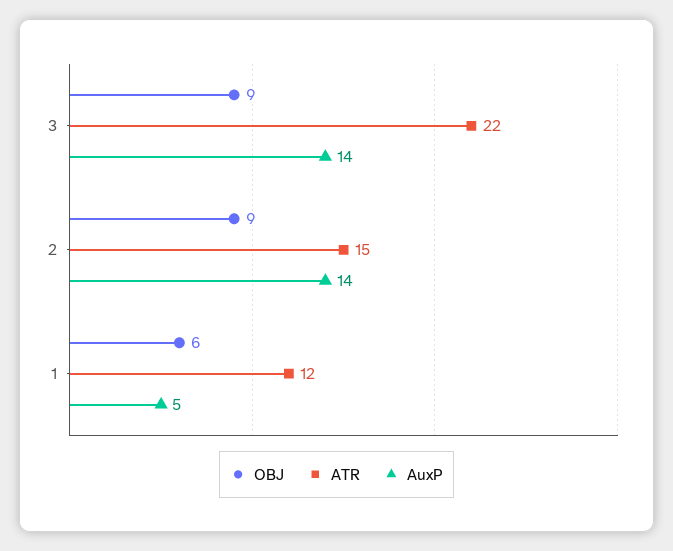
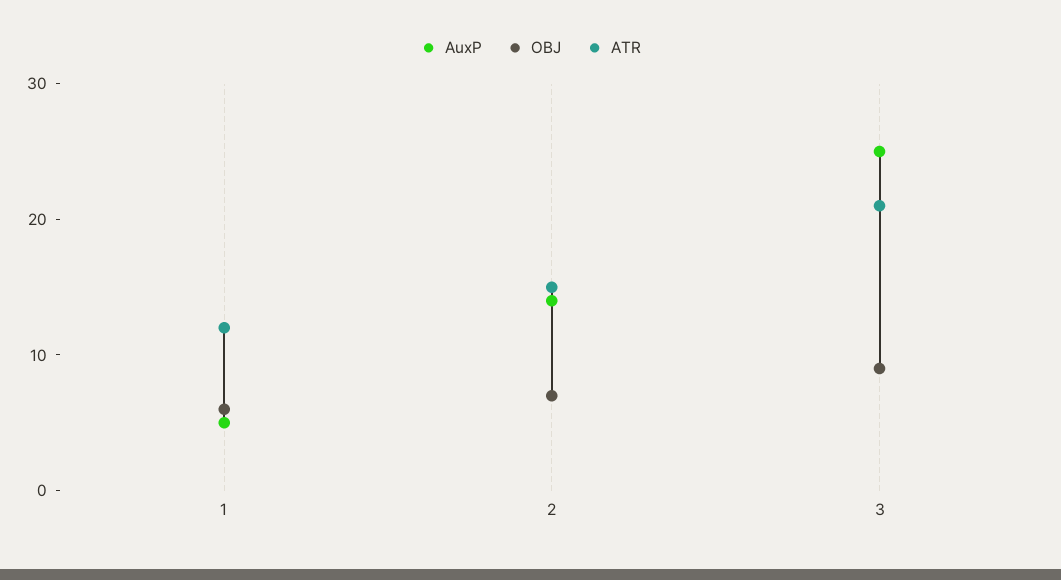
  {
    "OBJ": {
      "3": 9,
-     "2": 9,
+     "2": 7,
      "1": 6
    },
    "ATR": {
-     "3": 22,
+     "3": 21,
      "2": 15,
      "1": 12
    },
    "AuxP": {
-     "3": 14,
+     "3": 25,
      "2": 14,
      "1": 5
    }
  }

